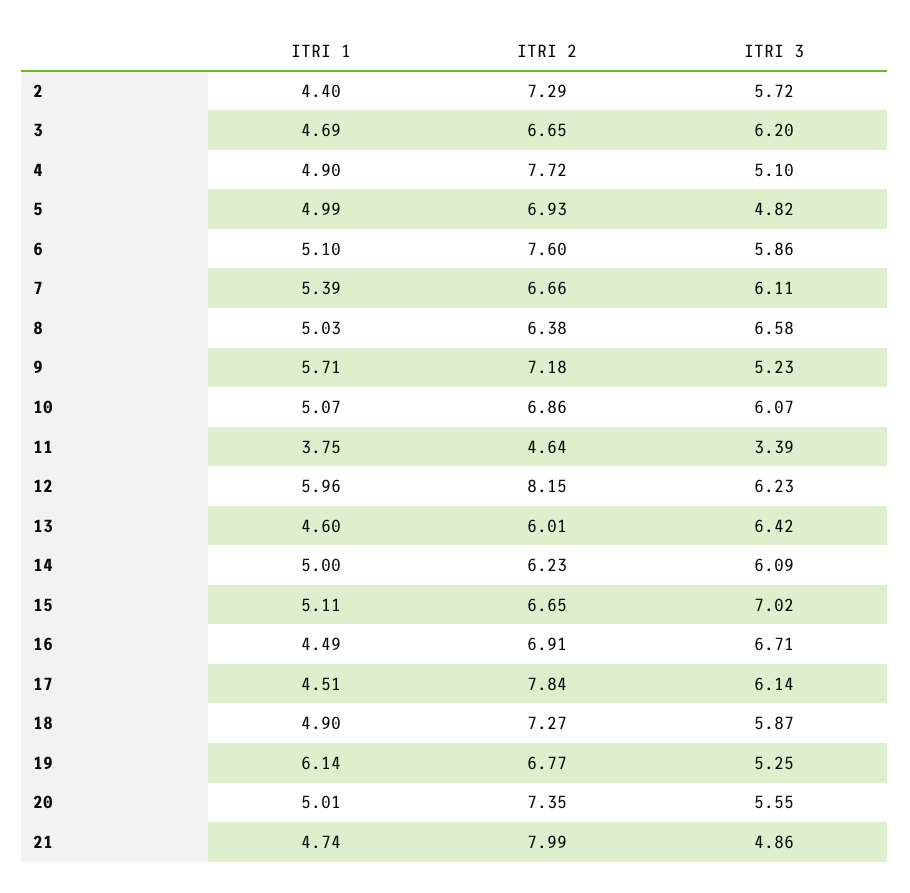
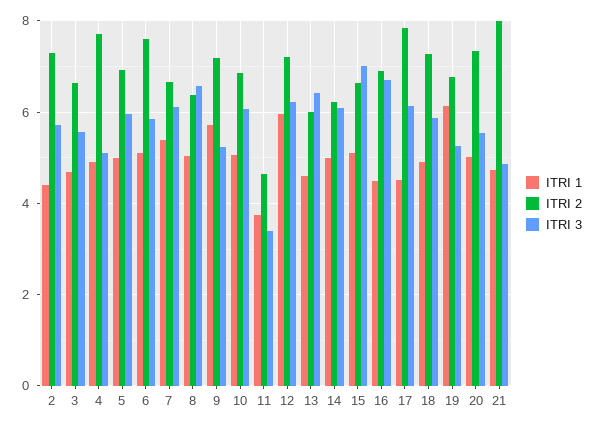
  {
    "ITRI 1": {
      "2": 4.4,
      "3": 4.69,
      "4": 4.9,
      "5": 4.99,
      "6": 5.1,
      "7": 5.39,
      "8": 5.03,
      "9": 5.71,
      "10": 5.07,
      "11": 3.75,
      "12": 5.96,
      "13": 4.6,
      "14": 5,
      "15": 5.11,
      "16": 4.49,
      "17": 4.51,
      "18": 4.9,
      "19": 6.14,
      "20": 5.01,
      "21": 4.74
    },
    "ITRI 2": {
      "2": 7.29,
      "3": 6.65,
      "4": 7.72,
      "5": 6.93,
      "6": 7.6,
      "7": 6.66,
      "8": 6.38,
      "9": 7.18,
      "10": 6.86,
      "11": 4.64,
-     "12": 8.15,
+     "12": 7.2,
      "13": 6.01,
      "14": 6.23,
      "15": 6.65,
      "16": 6.91,
      "17": 7.84,
      "18": 7.27,
      "19": 6.77,
      "20": 7.35,
      "21": 7.99
    },
    "ITRI 3": {
      "2": 5.72,
-     "3": 6.2,
+     "3": 5.6,
      "4": 5.1,
-     "5": 4.82,
+     "5": 6,
      "6": 5.86,
      "7": 6.11,
      "8": 6.58,
      "9": 5.23,
      "10": 6.07,
      "11": 3.39,
      "12": 6.23,
      "13": 6.42,
      "14": 6.09,
      "15": 7.02,
      "16": 6.71,
      "17": 6.14,
      "18": 5.87,
      "19": 5.25,
      "20": 5.55,
      "21": 4.86
    }
  }

